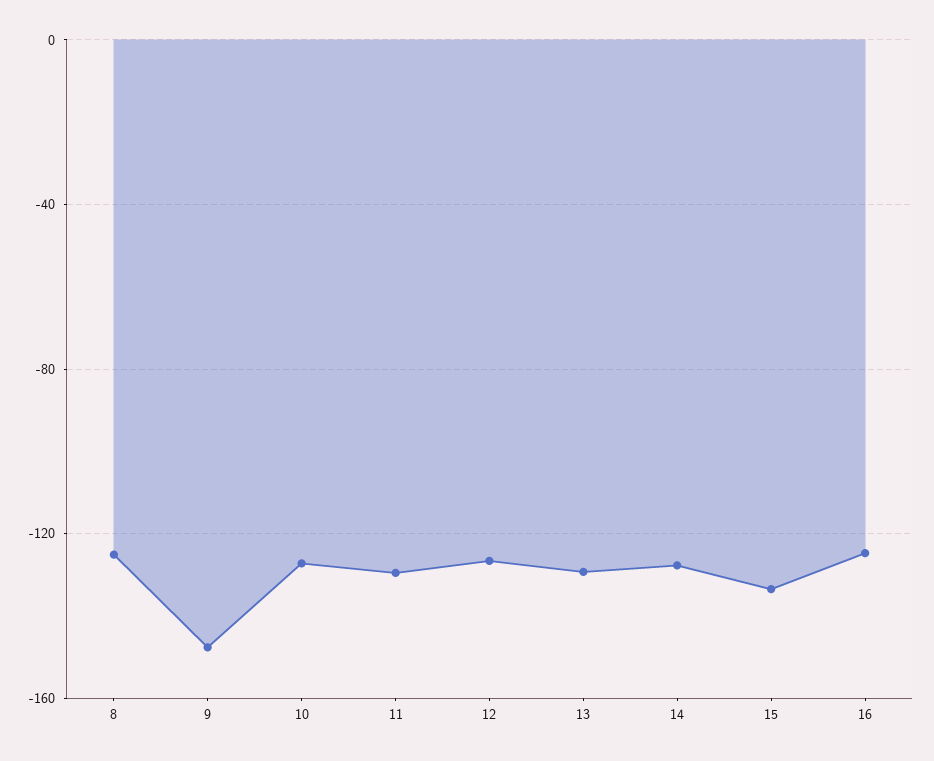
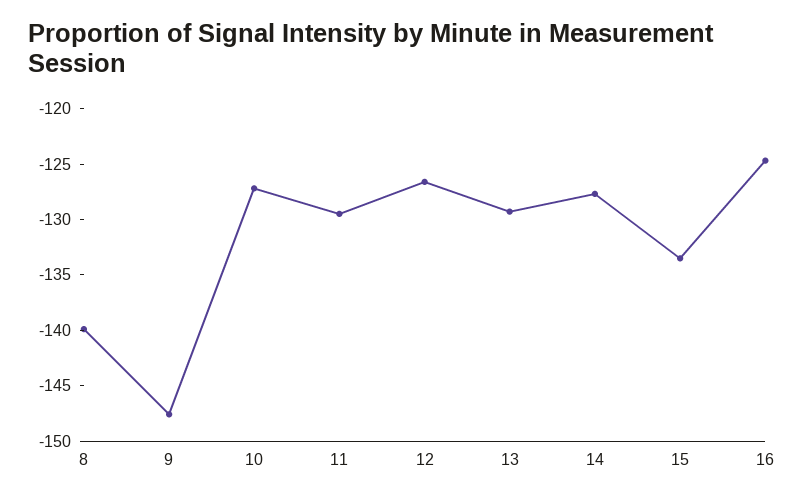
  {
-   "8": -125,
+   "8": -140,
    "9": -148,
    "10": -127,
    "11": -130,
    "12": -127,
    "13": -129,
    "14": -128,
    "15": -134,
    "16": -125
  }

